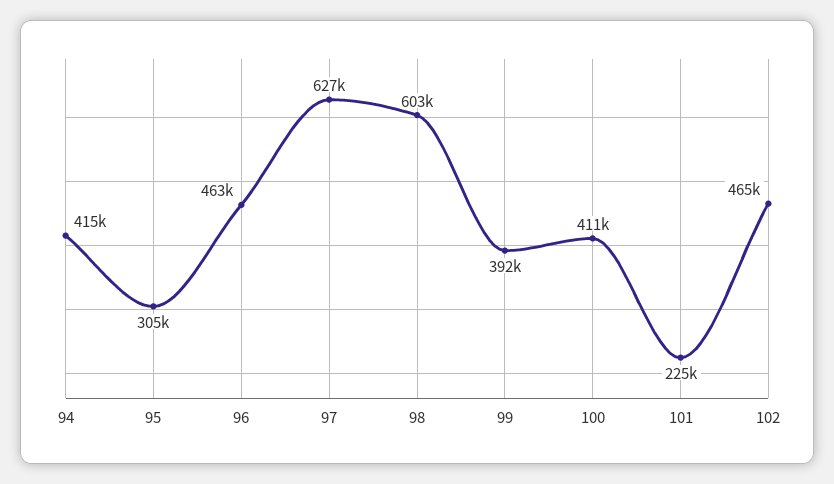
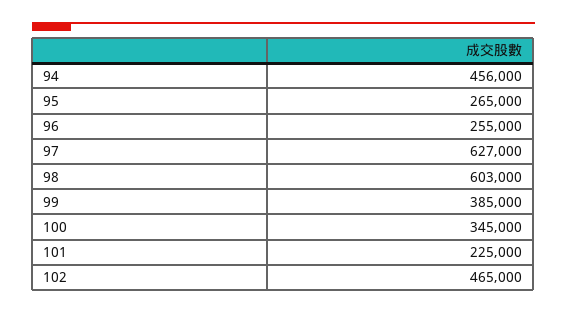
  {
-   "94": 415000,
+   "94": 456000,
-   "95": 305000,
+   "95": 265000,
-   "96": 463000,
+   "96": 255000,
    "97": 627000,
    "98": 603000,
-   "99": 392000,
+   "99": 385000,
-   "100": 411000,
+   "100": 345000,
    "101": 225000,
    "102": 465000
  }

